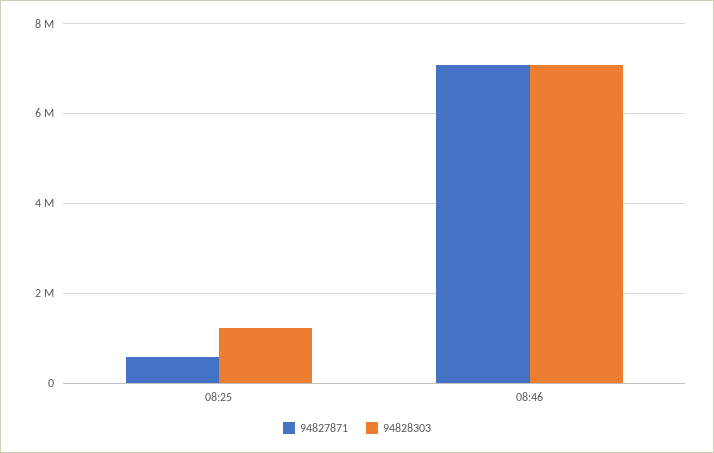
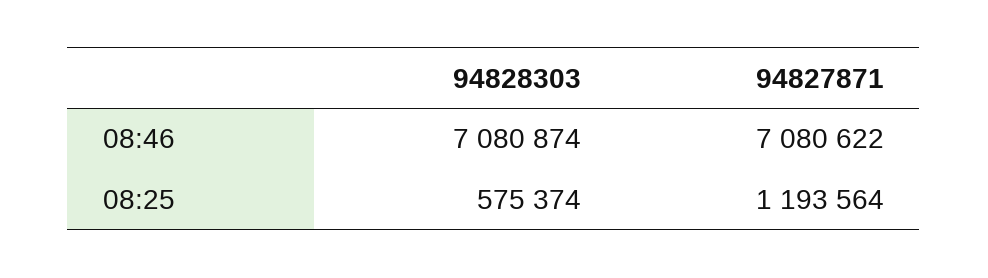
  {
    "94827871": {
-     "08:25": 600000,
+     "08:25": 1193564,
      "08:46": 7080622
    },
    "94828303": {
-     "08:25": 1200000,
+     "08:25": 575374,
      "08:46": 7080874
    }
  }

